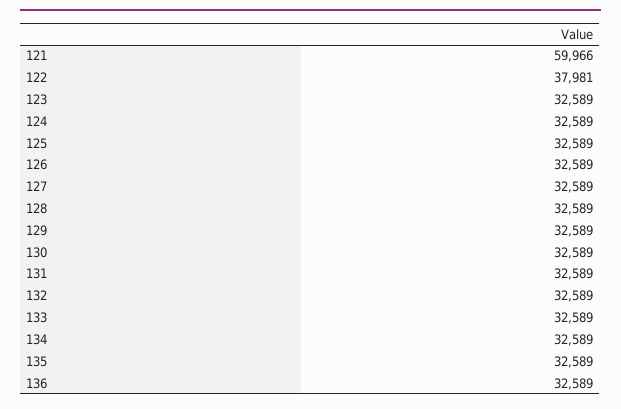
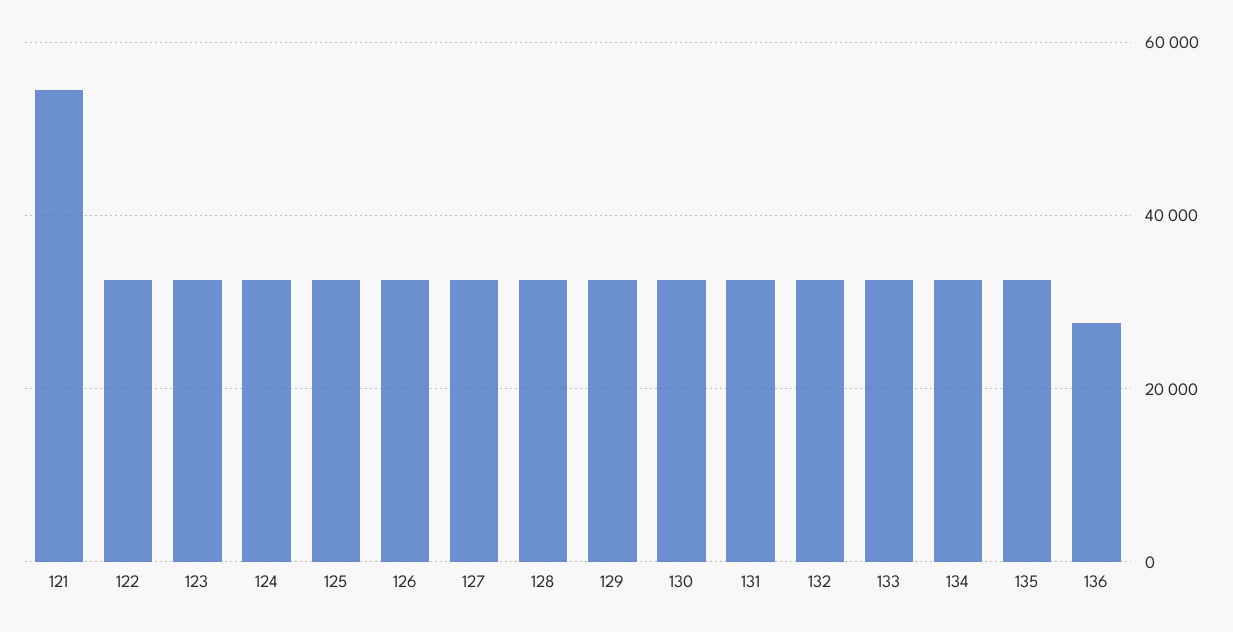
  {
-   "121": 59966,
+   "121": 54000,
-   "122": 37981,
+   "122": 32000,
    "123": 32589,
    "124": 32589,
    "125": 32589,
    "126": 32589,
    "127": 32589,
    "128": 32589,
    "129": 32589,
    "130": 32589,
    "131": 32589,
    "132": 32589,
    "133": 32589,
    "134": 32589,
    "135": 32589,
-   "136": 32589
+   "136": 28000
  }

